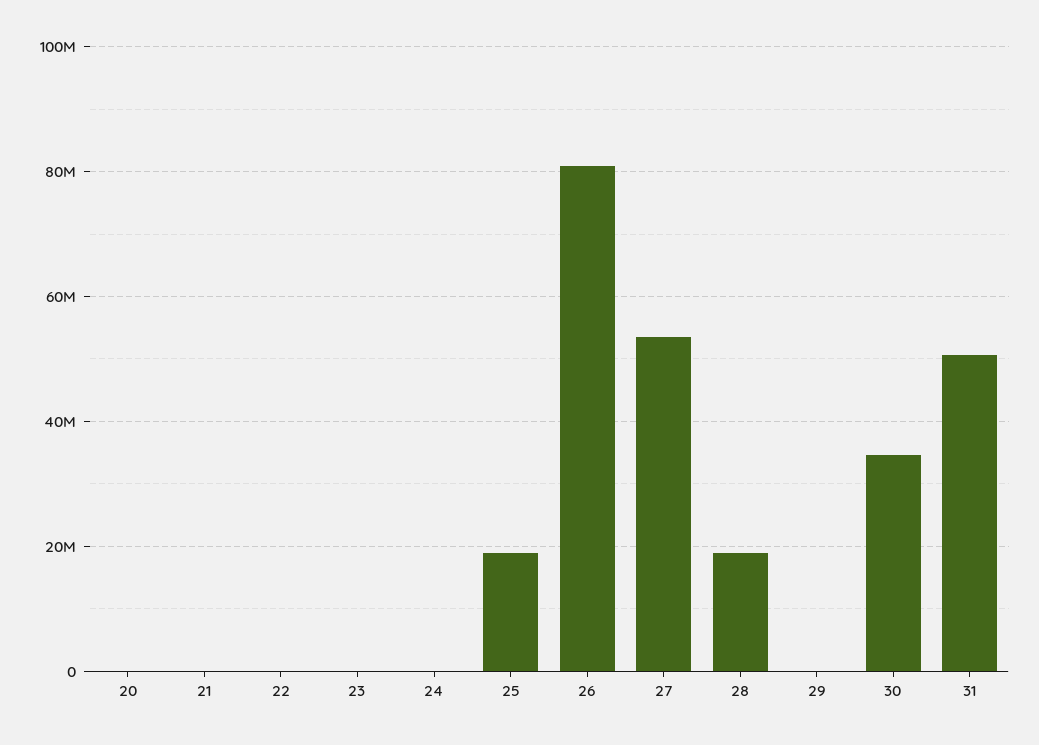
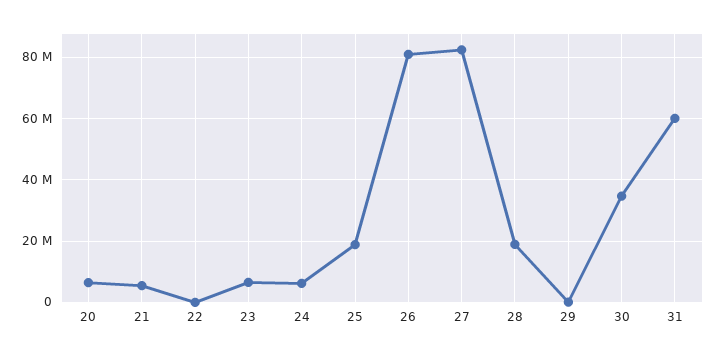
  {
-   "20": 0,
+   "20": 6000000,
-   "21": 0,
+   "21": 6000000,
    "22": 0,
-   "23": 0,
+   "23": 6000000,
-   "24": 0,
+   "24": 6000000,
    "25": 18000000,
    "26": 80000000,
-   "27": 54000000,
+   "27": 82000000,
    "28": 18000000,
    "29": 0,
    "30": 34000000,
-   "31": 50000000
+   "31": 60000000
  }

